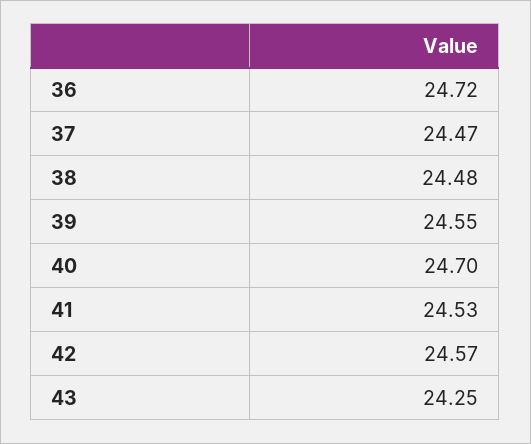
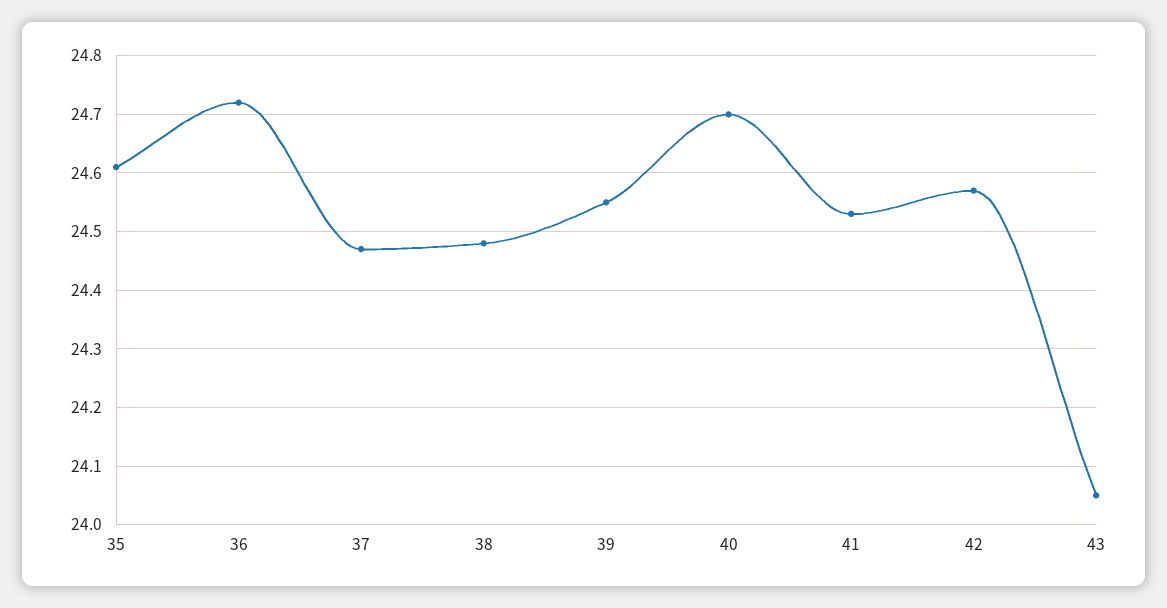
  {
    "36": 24.72,
    "37": 24.47,
    "38": 24.48,
    "39": 24.55,
    "40": 24.7,
    "41": 24.53,
    "42": 24.57,
-   "43": 24.25
+   "43": 24.05,
+   "35": 24.6
  }

